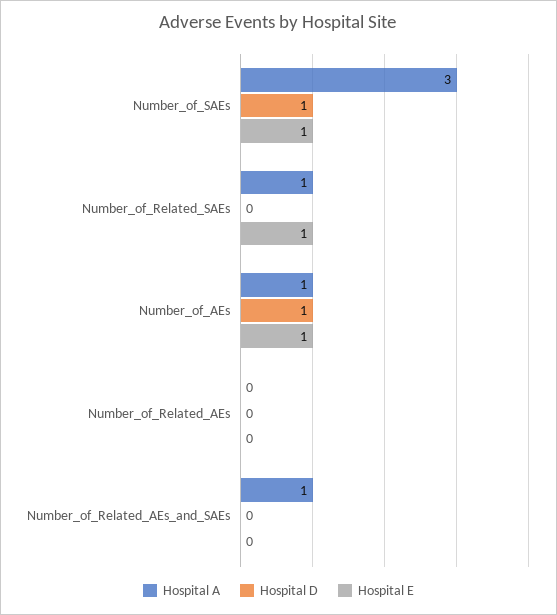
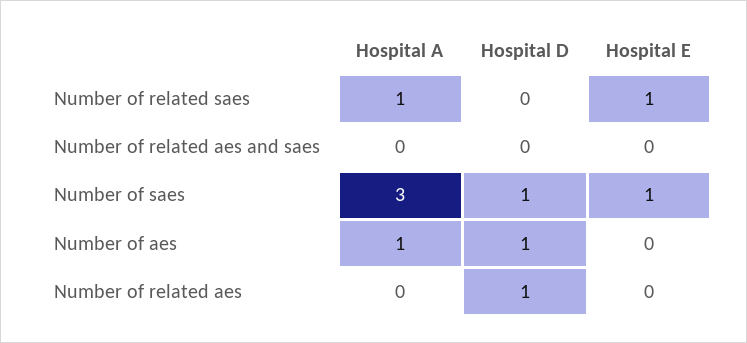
  {
    "Hospital A": {
      "Number_of_SAEs": 3,
      "Number_of_Related_SAEs": 1,
      "Number_of_AEs": 1,
      "Number_of_Related_AEs": 0,
-     "Number_of_Related_AEs_and_SAEs": 1
+     "Number_of_Related_AEs_and_SAEs": 0
    },
    "Hospital D": {
      "Number_of_SAEs": 1,
      "Number_of_Related_SAEs": 0,
      "Number_of_AEs": 1,
-     "Number_of_Related_AEs": 0,
+     "Number_of_Related_AEs": 1,
      "Number_of_Related_AEs_and_SAEs": 0
    },
    "Hospital E": {
      "Number_of_SAEs": 1,
      "Number_of_Related_SAEs": 1,
-     "Number_of_AEs": 1,
+     "Number_of_AEs": 0,
      "Number_of_Related_AEs": 0,
      "Number_of_Related_AEs_and_SAEs": 0
    }
  }

